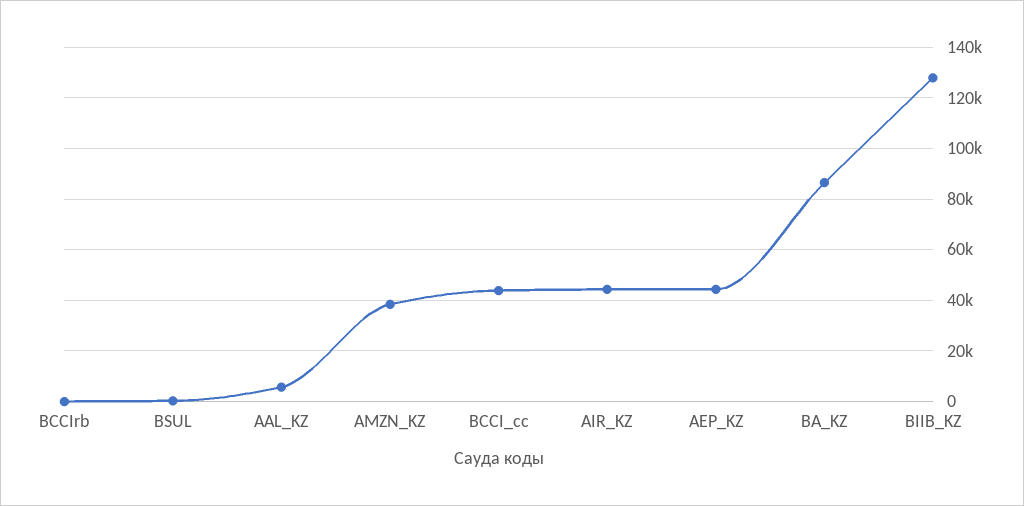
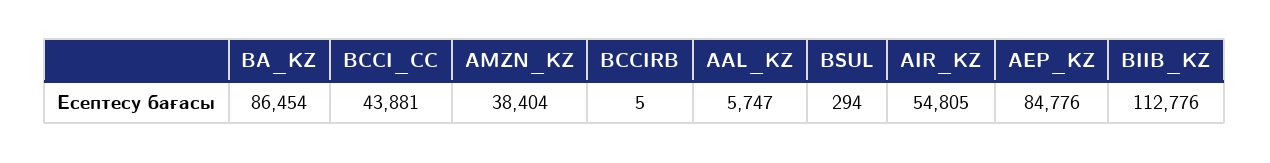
  {
    "BCCIrb": 5,
    "BSUL": 294,
    "AAL_KZ": 5747,
    "AMZN_KZ": 38404,
    "BCCI_cc": 43881,
-   "AIR_KZ": 45000,
+   "AIR_KZ": 54805,
-   "AEP_KZ": 45000,
+   "AEP_KZ": 84776,
    "BA_KZ": 86454,
-   "BIIB_KZ": 127500
+   "BIIB_KZ": 112776
  }

